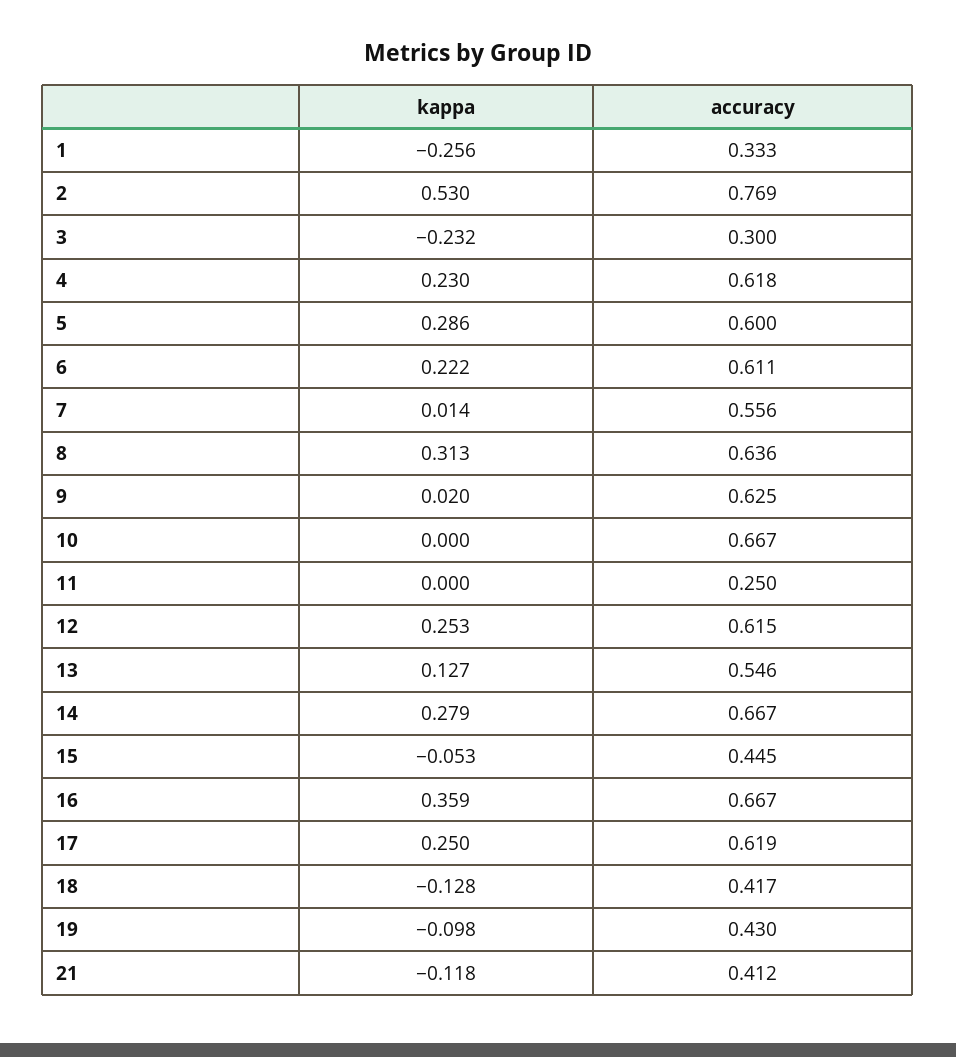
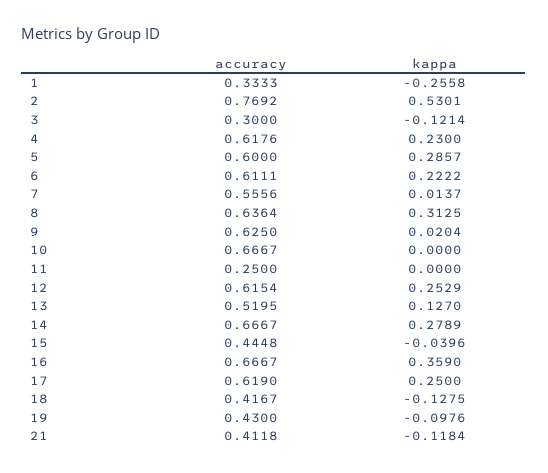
  {
    "kappa": {
      "1": -0.2558,
      "2": 0.5301,
-     "3": -0.232,
+     "3": -0.1214,
      "4": 0.23,
      "5": 0.2857,
      "6": 0.2222,
      "7": 0.0137,
      "8": 0.3125,
      "9": 0.0204,
      "10": 0,
      "11": 0,
      "12": 0.2529,
      "13": 0.127,
      "14": 0.2789,
-     "15": -0.053,
+     "15": -0.0396,
      "16": 0.359,
      "17": 0.25,
      "18": -0.1275,
      "19": -0.0976,
      "21": -0.1184
    },
    "accuracy": {
      "1": 0.3333,
      "2": 0.7692,
      "3": 0.3,
      "4": 0.6176,
      "5": 0.6,
      "6": 0.6111,
      "7": 0.5556,
      "8": 0.6364,
      "9": 0.625,
      "10": 0.6667,
      "11": 0.25,
      "12": 0.6154,
-     "13": 0.546,
+     "13": 0.5195,
      "14": 0.6667,
      "15": 0.4448,
      "16": 0.6667,
      "17": 0.619,
      "18": 0.4167,
      "19": 0.43,
      "21": 0.4118
    }
  }

